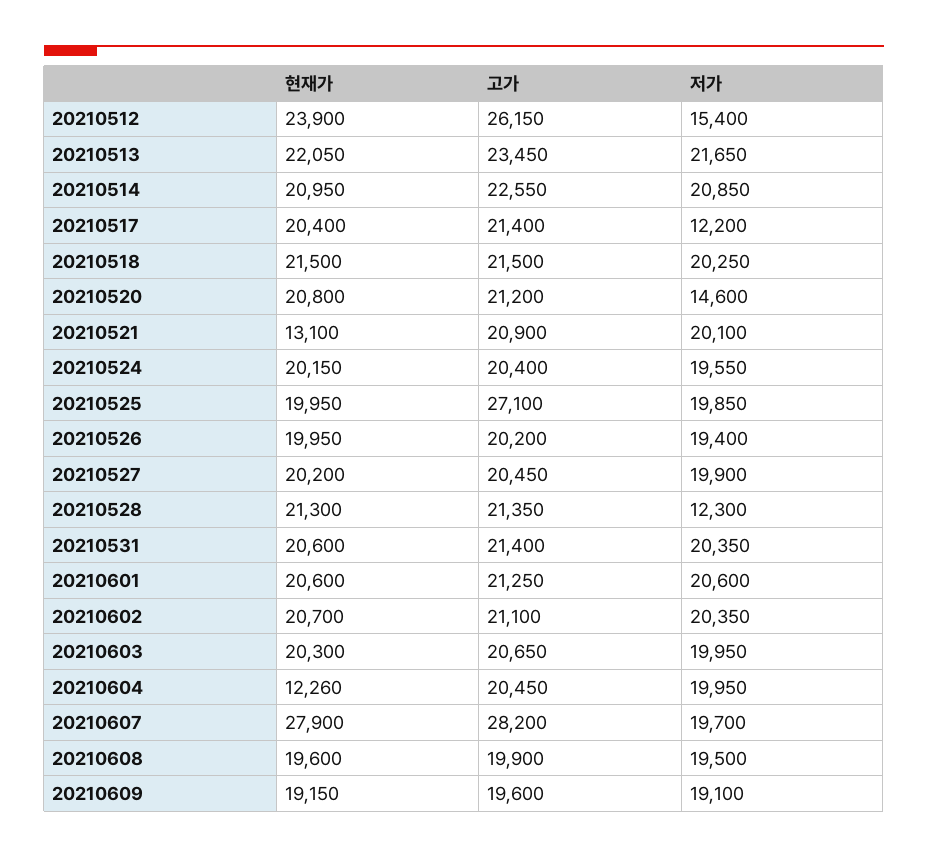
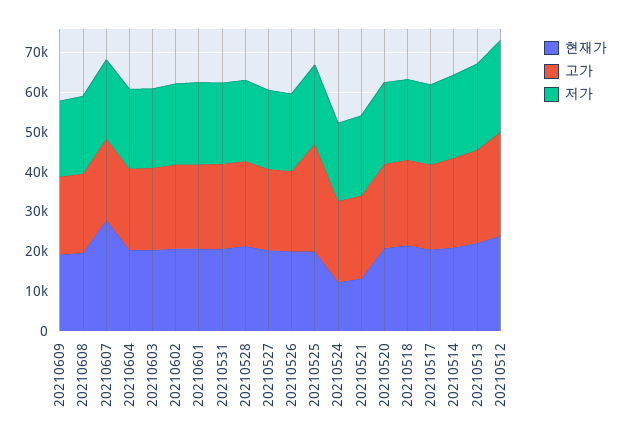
  {
    "현재가": {
      "20210512": 23900,
      "20210513": 22050,
      "20210514": 20950,
      "20210517": 20400,
      "20210518": 21500,
      "20210520": 20800,
      "20210521": 13100,
-     "20210524": 20150,
+     "20210524": 12500,
      "20210525": 19950,
      "20210526": 19950,
      "20210527": 20200,
      "20210528": 21300,
      "20210531": 20600,
      "20210601": 20600,
      "20210602": 20700,
      "20210603": 20300,
-     "20210604": 12260,
+     "20210604": 20000,
      "20210607": 27900,
      "20210608": 19600,
      "20210609": 19150
    },
    "고가": {
      "20210512": 26150,
      "20210513": 23450,
      "20210514": 22550,
      "20210517": 21400,
      "20210518": 21500,
      "20210520": 21200,
      "20210521": 20900,
      "20210524": 20400,
      "20210525": 27100,
      "20210526": 20200,
      "20210527": 20450,
      "20210528": 21350,
      "20210531": 21400,
      "20210601": 21250,
      "20210602": 21100,
      "20210603": 20650,
      "20210604": 20450,
-     "20210607": 28200,
+     "20210607": 20000,
      "20210608": 19900,
      "20210609": 19600
    },
    "저가": {
-     "20210512": 15400,
+     "20210512": 22500,
      "20210513": 21650,
      "20210514": 20850,
-     "20210517": 12200,
+     "20210517": 20000,
      "20210518": 20250,
-     "20210520": 14600,
+     "20210520": 20000,
      "20210521": 20100,
      "20210524": 19550,
      "20210525": 19850,
      "20210526": 19400,
      "20210527": 19900,
-     "20210528": 12300,
+     "20210528": 20000,
      "20210531": 20350,
      "20210601": 20600,
      "20210602": 20350,
      "20210603": 19950,
      "20210604": 19950,
      "20210607": 19700,
      "20210608": 19500,
      "20210609": 19100
    }
  }

